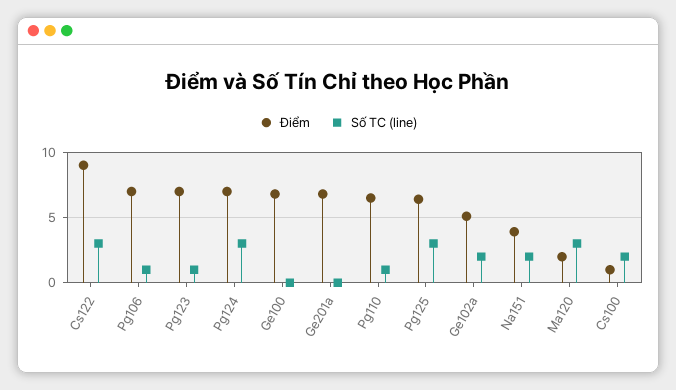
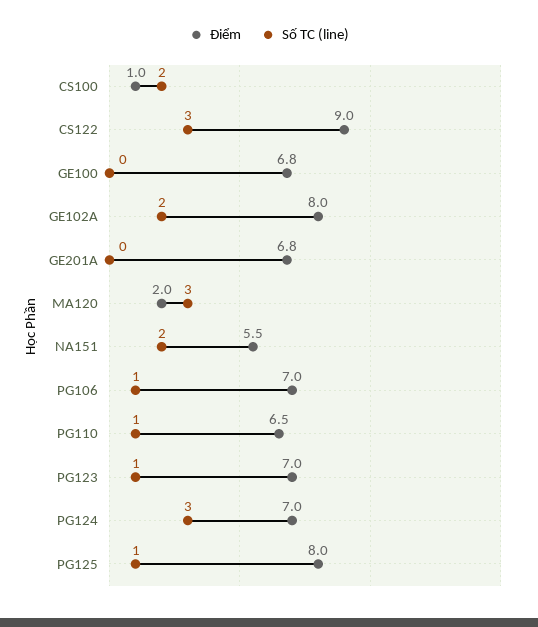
  {
    "Điểm": {
      "Cs122": 9,
      "Pg106": 7,
      "Pg123": 7,
      "Pg124": 7,
      "Ge100": 6.8,
      "Ge201a": 6.8,
      "Pg110": 6.5,
-     "Pg125": 6.5,
+     "Pg125": 8,
-     "Ge102a": 5,
+     "Ge102a": 8,
-     "Na151": 4,
+     "Na151": 5.5,
      "Ma120": 2,
      "Cs100": 1
    },
    "Số TC (line)": {
      "Cs122": 3,
      "Pg106": 1,
      "Pg123": 1,
      "Pg124": 3,
      "Ge100": 0,
      "Ge201a": 0,
      "Pg110": 1,
-     "Pg125": 3,
+     "Pg125": 1,
      "Ge102a": 2,
      "Na151": 2,
      "Ma120": 3,
      "Cs100": 2
    }
  }

